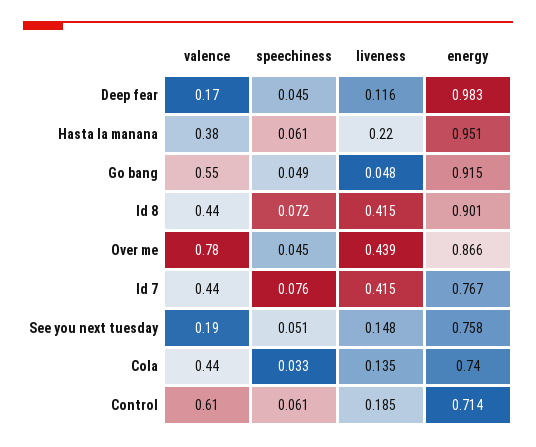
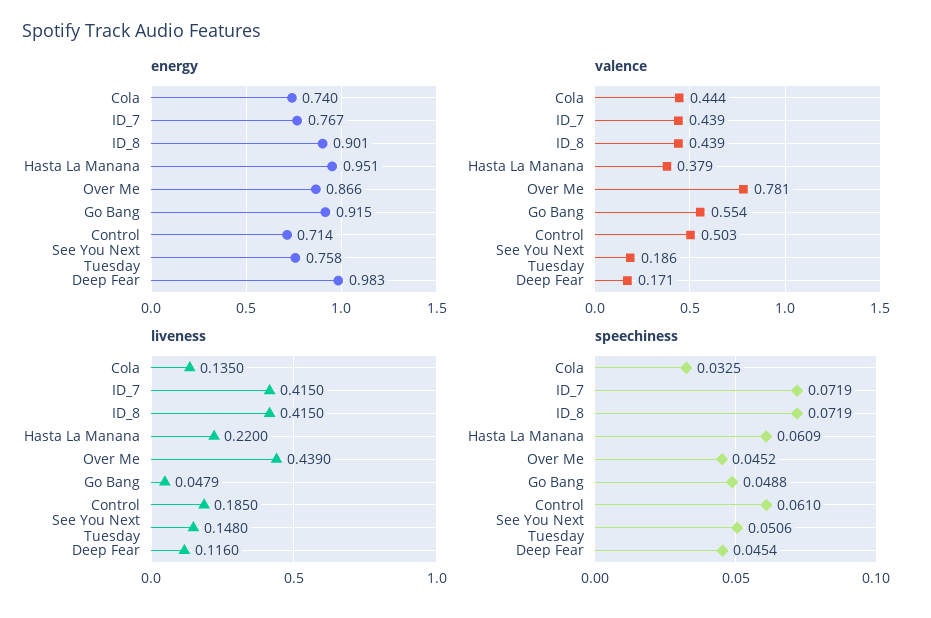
  {
    "valence": {
      "Deep fear": 0.171,
      "Hasta la manana": 0.379,
      "Go bang": 0.554,
      "Id 8": 0.439,
      "Over me": 0.781,
      "Id 7": 0.439,
      "See you next tuesday": 0.186,
      "Cola": 0.444,
-     "Control": 0.61
+     "Control": 0.503
    },
    "speechiness": {
      "Deep fear": 0.0454,
      "Hasta la manana": 0.0609,
      "Go bang": 0.0488,
      "Id 8": 0.0719,
      "Over me": 0.0452,
-     "Id 7": 0.076,
+     "Id 7": 0.0719,
      "See you next tuesday": 0.0506,
      "Cola": 0.0325,
      "Control": 0.061
    },
    "liveness": {
      "Deep fear": 0.116,
      "Hasta la manana": 0.22,
      "Go bang": 0.0479,
      "Id 8": 0.415,
      "Over me": 0.439,
      "Id 7": 0.415,
      "See you next tuesday": 0.148,
      "Cola": 0.135,
      "Control": 0.185
    },
    "energy": {
      "Deep fear": 0.983,
      "Hasta la manana": 0.951,
      "Go bang": 0.915,
      "Id 8": 0.901,
      "Over me": 0.866,
      "Id 7": 0.767,
      "See you next tuesday": 0.758,
      "Cola": 0.74,
      "Control": 0.714
    }
  }

